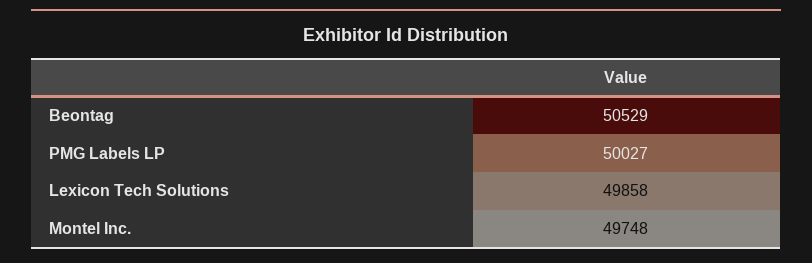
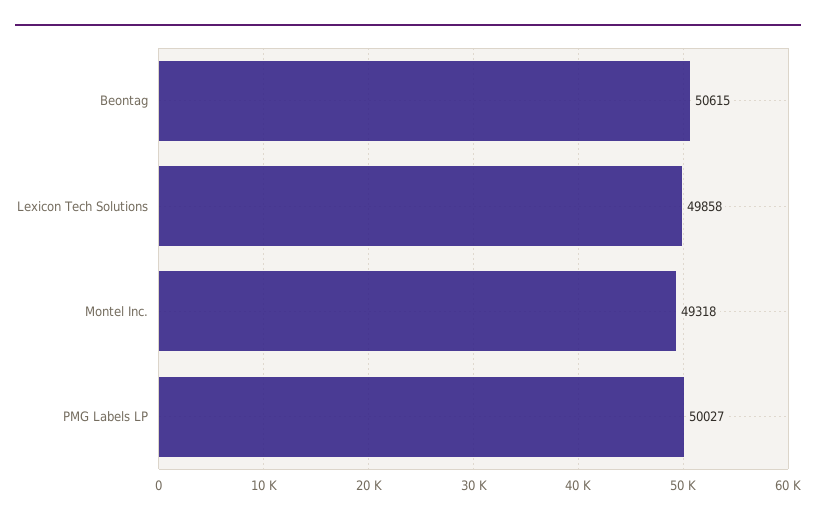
  {
-   "Beontag": 50529,
+   "Beontag": 50615,
    "PMG Labels LP": 50027,
    "Lexicon Tech Solutions": 49858,
-   "Montel Inc.": 49748
+   "Montel Inc.": 49318
  }

